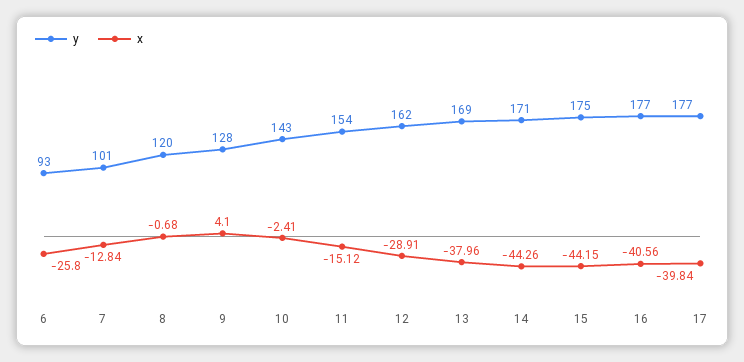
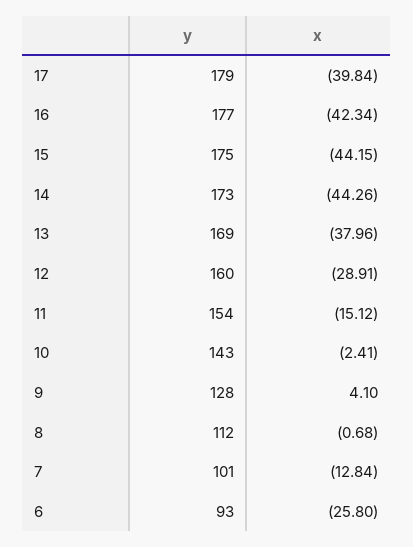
  {
    "y": {
      "6": 93,
      "7": 101,
-     "8": 120,
+     "8": 112,
      "9": 128,
      "10": 143,
      "11": 154,
-     "12": 162,
+     "12": 160,
      "13": 169,
-     "14": 171,
+     "14": 173,
      "15": 175,
      "16": 177,
-     "17": 177
+     "17": 179
    },
    "x": {
      "6": -25.8,
      "7": -12.84,
      "8": -0.68,
      "9": 4.1,
      "10": -2.41,
      "11": -15.12,
      "12": -28.91,
      "13": -37.96,
      "14": -44.26,
      "15": -44.15,
-     "16": -40.56,
+     "16": -42.34,
      "17": -39.84
    }
  }

